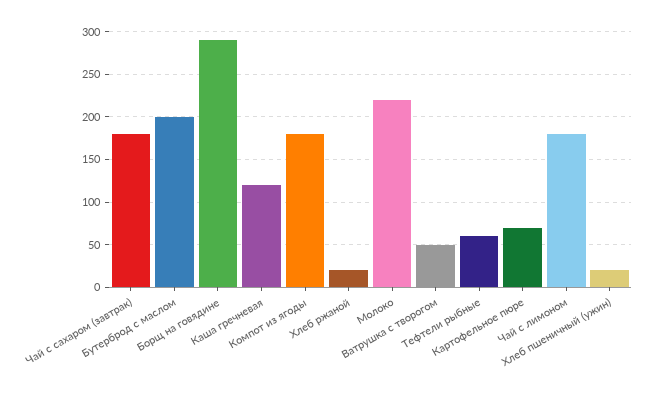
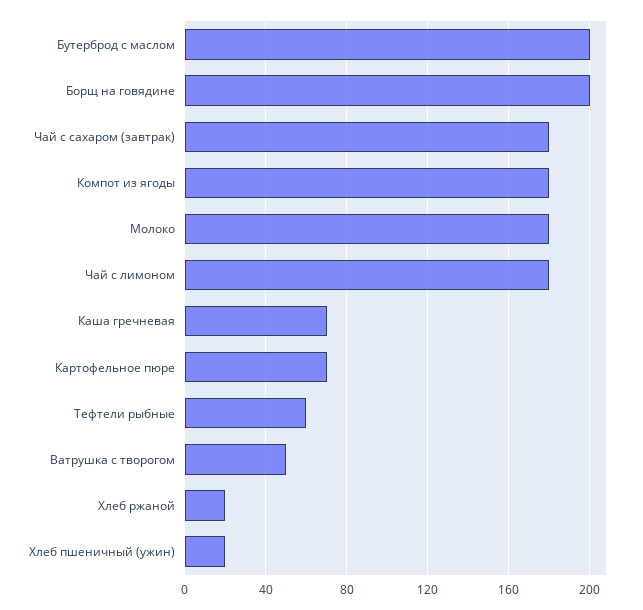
  {
    "Чай с сахаром (завтрак)": 180,
    "Бутерброд с маслом": 200,
-   "Борщ на говядине": 290,
+   "Борщ на говядине": 200,
-   "Каша гречневая": 120,
+   "Каша гречневая": 70,
    "Компот из ягоды": 180,
    "Хлеб ржаной": 20,
-   "Молоко": 220,
+   "Молоко": 180,
    "Ватрушка с творогом": 50,
    "Тефтели рыбные": 60,
    "Картофельное пюре": 70,
    "Чай с лимоном": 180,
    "Хлеб пшеничный (ужин)": 20
  }

